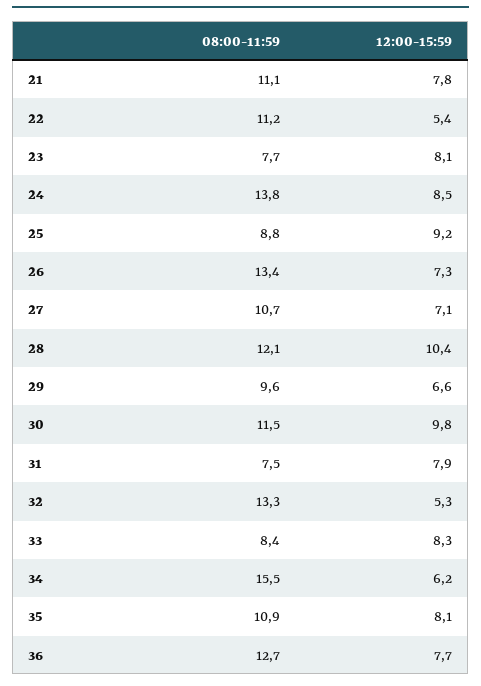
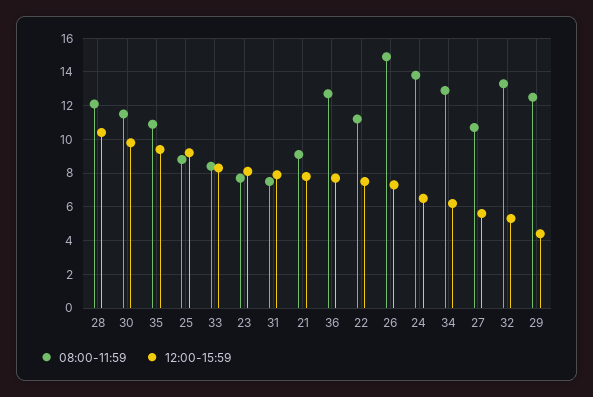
  {
    "08:00-11:59": {
-     "21": 11.1,
+     "21": 9,
      "22": 11.2,
      "23": 7.7,
      "24": 13.8,
      "25": 8.8,
-     "26": 13.4,
+     "26": 15,
      "27": 10.7,
      "28": 12.1,
-     "29": 9.6,
+     "29": 12.5,
      "30": 11.5,
      "31": 7.5,
      "32": 13.3,
      "33": 8.4,
-     "34": 15.5,
+     "34": 13,
      "35": 10.9,
      "36": 12.7
    },
    "12:00-15:59": {
      "21": 7.8,
-     "22": 5.4,
+     "22": 7.5,
      "23": 8.1,
-     "24": 8.5,
+     "24": 6.5,
      "25": 9.2,
      "26": 7.3,
-     "27": 7.1,
+     "27": 5.5,
      "28": 10.4,
-     "29": 6.6,
+     "29": 4.5,
      "30": 9.8,
      "31": 7.9,
      "32": 5.3,
      "33": 8.3,
      "34": 6.2,
-     "35": 8.1,
+     "35": 9.5,
      "36": 7.7
    }
  }

